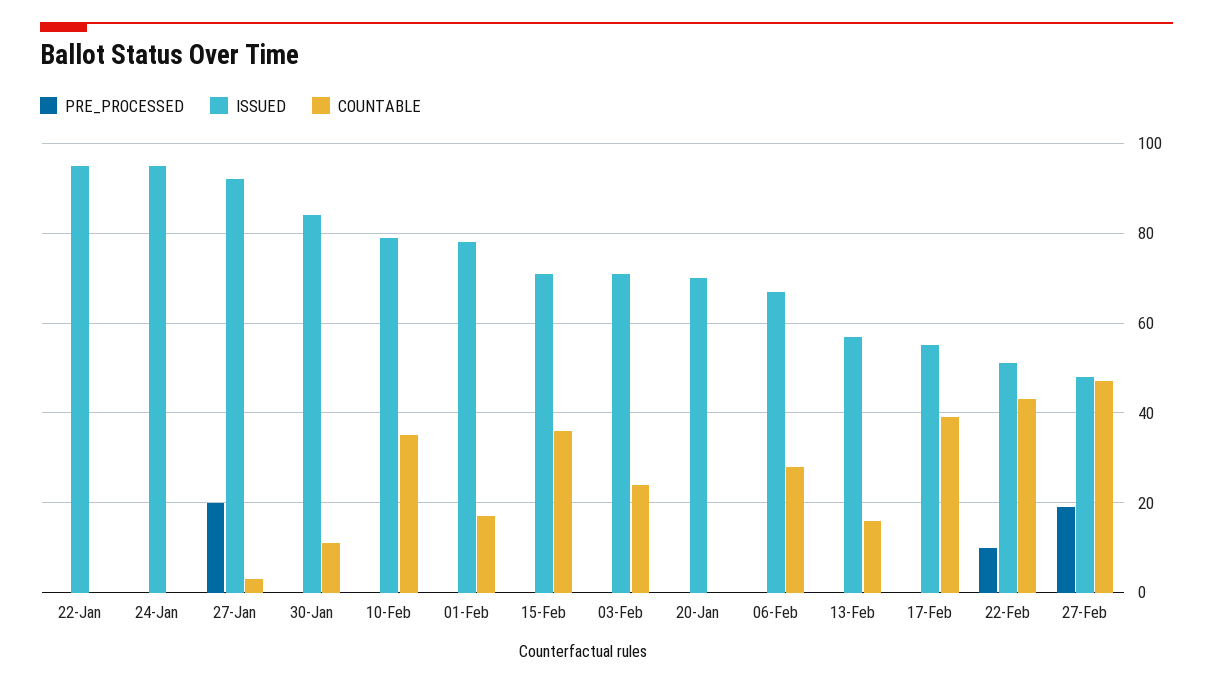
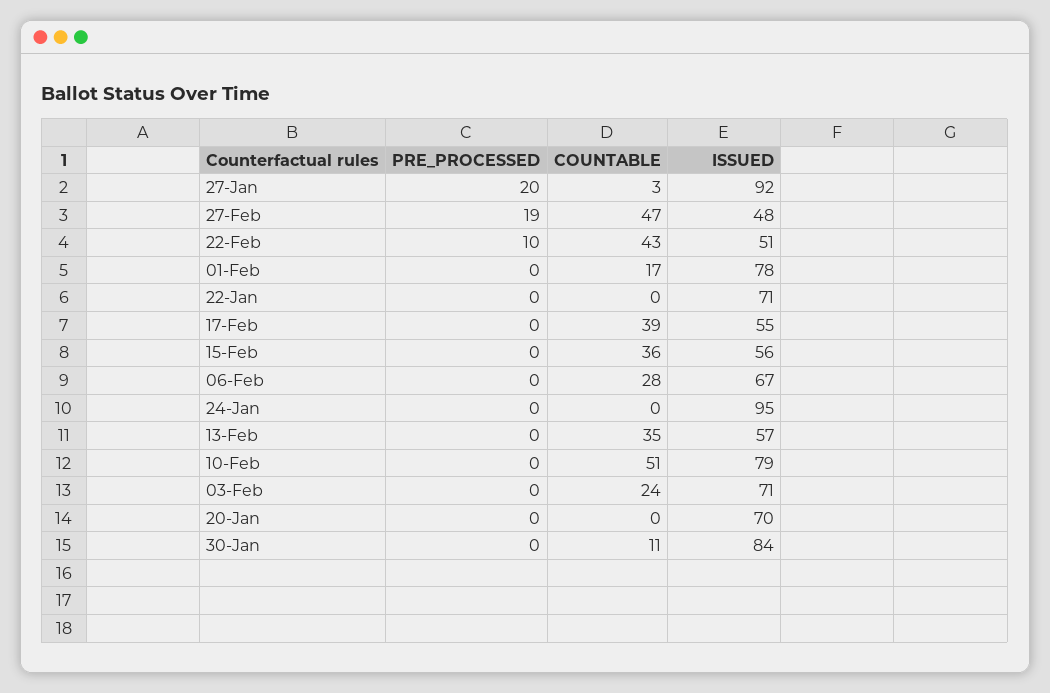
  {
    "PRE_PROCESSED": {
      "22-Jan": 0,
      "24-Jan": 0,
      "27-Jan": 20,
      "30-Jan": 0,
      "10-Feb": 0,
      "01-Feb": 0,
      "15-Feb": 0,
      "03-Feb": 0,
      "20-Jan": 0,
      "06-Feb": 0,
      "13-Feb": 0,
      "17-Feb": 0,
      "22-Feb": 10,
      "27-Feb": 19
    },
    "ISSUED": {
-     "22-Jan": 95,
+     "22-Jan": 71,
      "24-Jan": 95,
      "27-Jan": 92,
      "30-Jan": 84,
      "10-Feb": 79,
      "01-Feb": 78,
-     "15-Feb": 70,
+     "15-Feb": 56,
      "03-Feb": 71,
      "20-Jan": 70,
      "06-Feb": 67,
      "13-Feb": 57,
      "17-Feb": 55,
      "22-Feb": 51,
      "27-Feb": 48
    },
    "COUNTABLE": {
      "22-Jan": 0,
      "24-Jan": 0,
      "27-Jan": 3,
      "30-Jan": 11,
-     "10-Feb": 35,
+     "10-Feb": 51,
      "01-Feb": 17,
      "15-Feb": 36,
      "03-Feb": 24,
      "20-Jan": 0,
      "06-Feb": 28,
-     "13-Feb": 15,
+     "13-Feb": 35,
      "17-Feb": 39,
      "22-Feb": 43,
      "27-Feb": 47
    }
  }

